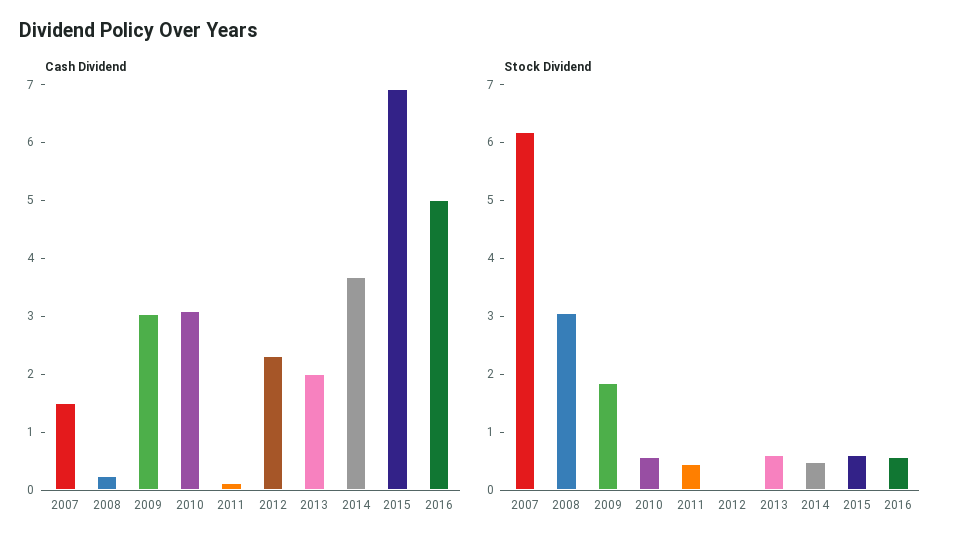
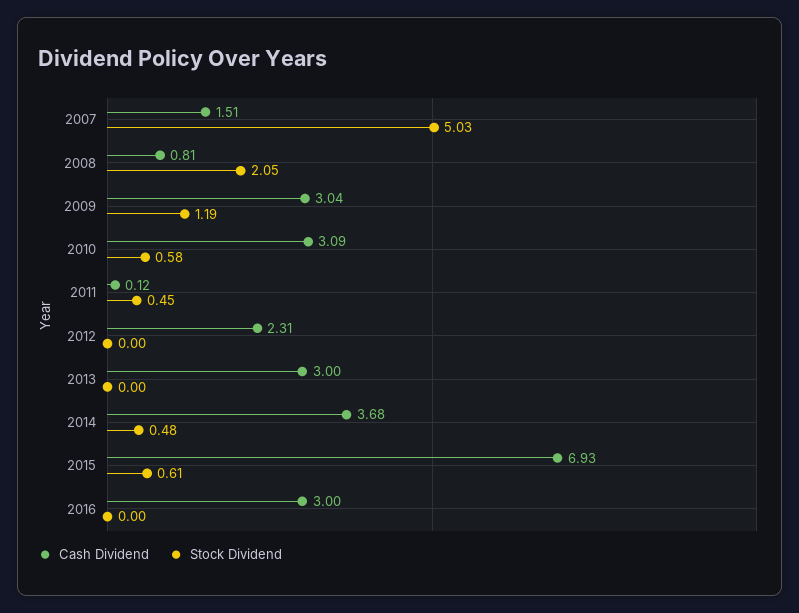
  {
    "Cash Dividend": {
      "2007": 1.51,
-     "2008": 0.2,
+     "2008": 0.81,
      "2009": 3.04,
      "2010": 3.09,
      "2011": 0.12,
      "2012": 2.31,
-     "2013": 2,
+     "2013": 3,
      "2014": 3.68,
      "2015": 6.93,
-     "2016": 5
+     "2016": 3
    },
    "Stock Dividend": {
-     "2007": 6.2,
+     "2007": 5.03,
-     "2008": 3,
+     "2008": 2.05,
-     "2009": 1.8,
+     "2009": 1.19,
      "2010": 0.58,
      "2011": 0.45,
      "2012": 0,
-     "2013": 0.6,
+     "2013": 0,
      "2014": 0.48,
      "2015": 0.61,
-     "2016": 0.6
+     "2016": 0
    }
  }

